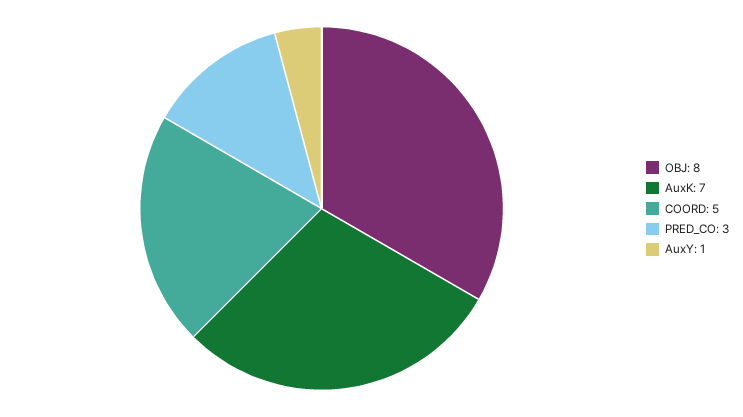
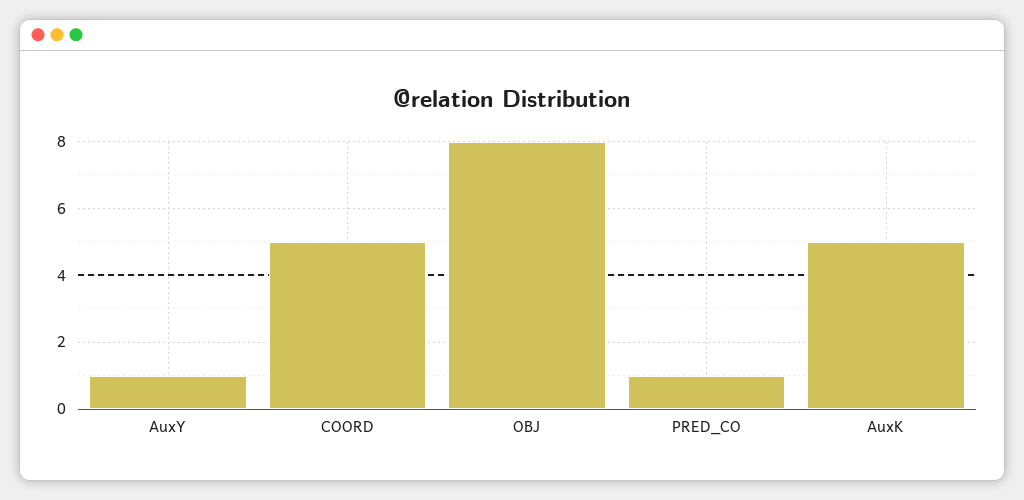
  {
    "OBJ": 8,
-   "AuxK": 7,
+   "AuxK": 5,
    "COORD": 5,
-   "PRED_CO": 3,
+   "PRED_CO": 1,
    "AuxY": 1
  }

